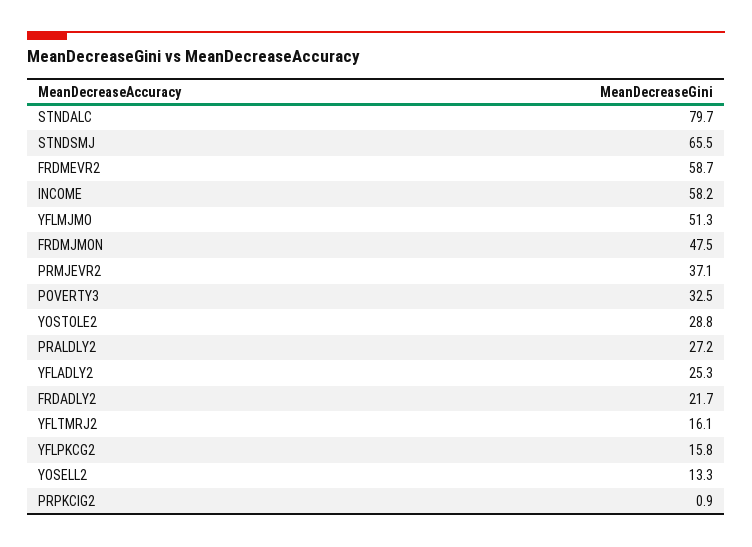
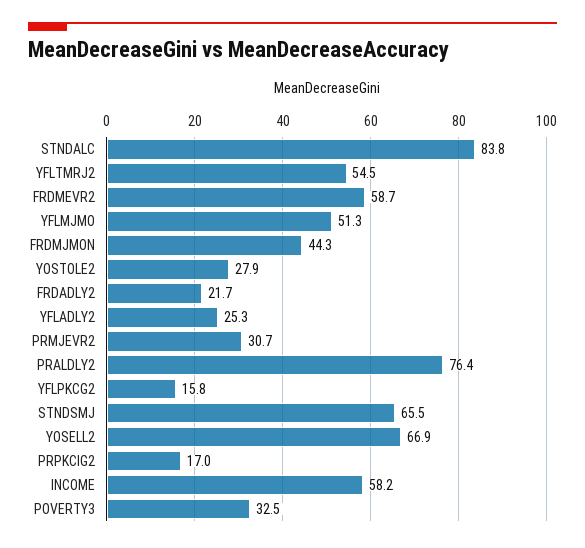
  {
-   "STNDALC": 79.7,
+   "STNDALC": 83.8,
    "STNDSMJ": 65.5,
    "FRDMEVR2": 58.7,
    "INCOME": 58.2,
    "YFLMJMO": 51.3,
-   "FRDMJMON": 47.5,
+   "FRDMJMON": 44.3,
-   "PRMJEVR2": 37.1,
+   "PRMJEVR2": 30.7,
    "POVERTY3": 32.5,
-   "YOSTOLE2": 28.8,
+   "YOSTOLE2": 27.9,
-   "PRALDLY2": 27.2,
+   "PRALDLY2": 76.4,
    "YFLADLY2": 25.3,
    "FRDADLY2": 21.7,
-   "YFLTMRJ2": 16.1,
+   "YFLTMRJ2": 54.5,
    "YFLPKCG2": 15.8,
-   "YOSELL2": 13.3,
+   "YOSELL2": 66.9,
-   "PRPKCIG2": 0.9
+   "PRPKCIG2": 17
  }

